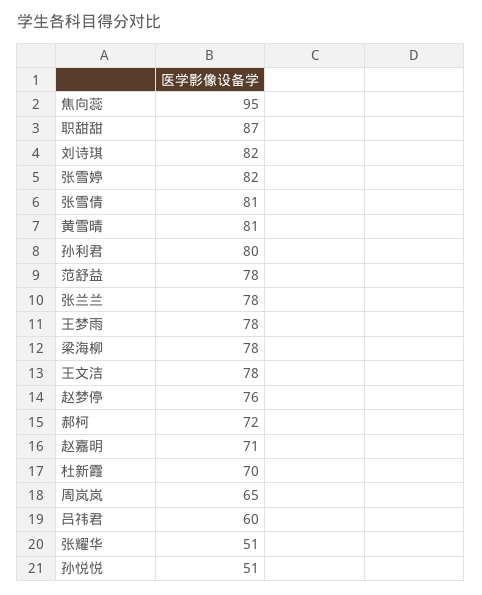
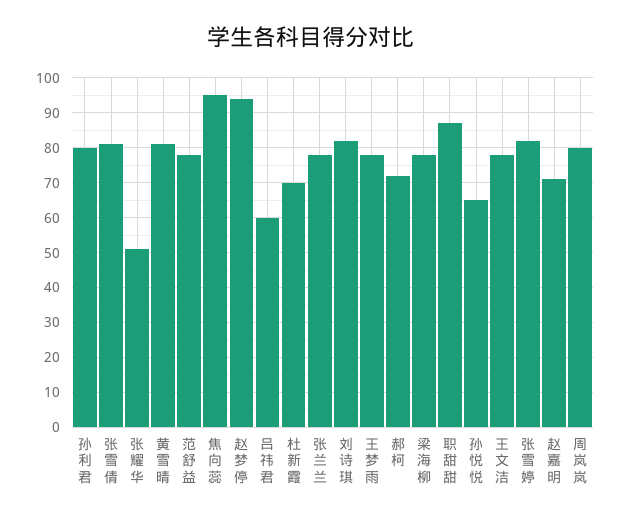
  {
    "焦向蕊": 95,
    "职甜甜": 87,
    "刘诗琪": 82,
    "张雪婷": 82,
    "张雪倩": 81,
    "黄雪晴": 81,
    "孙利君": 80,
    "范舒益": 78,
    "张兰兰": 78,
    "王梦雨": 78,
    "梁海柳": 78,
    "王文洁": 78,
-   "赵梦停": 76,
+   "赵梦停": 95,
    "郝柯": 72,
    "赵嘉明": 71,
    "杜新霞": 70,
-   "周岚岚": 65,
+   "周岚岚": 80,
    "吕祎君": 60,
    "张耀华": 51,
-   "孙悦悦": 51
+   "孙悦悦": 65
  }

